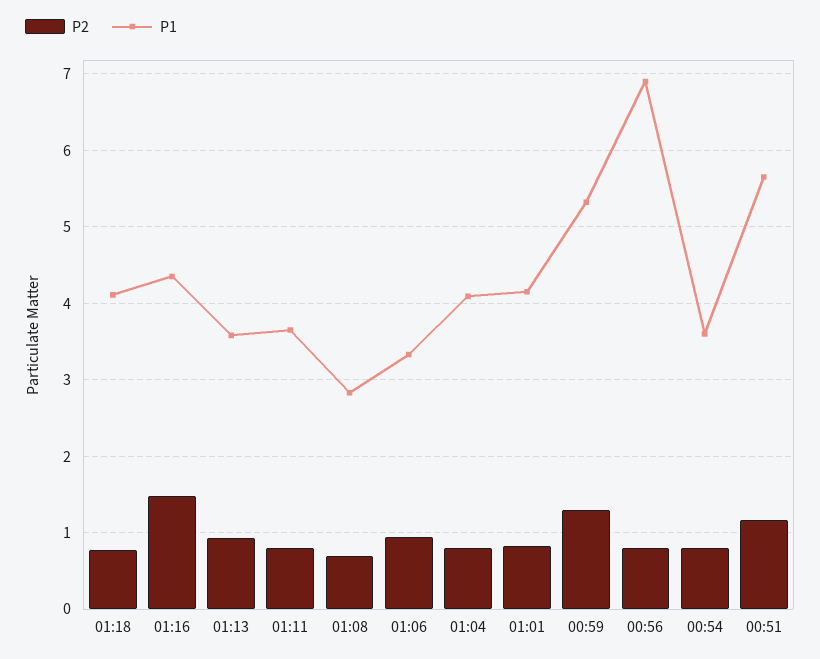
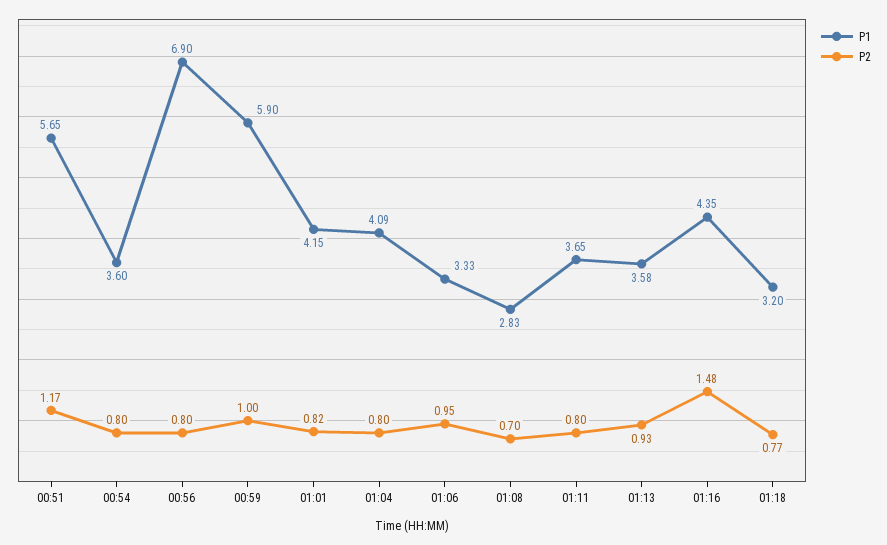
  {
    "P2": {
      "01:18": 0.77,
      "01:16": 1.48,
      "01:13": 0.93,
      "01:11": 0.8,
      "01:08": 0.7,
      "01:06": 0.95,
      "01:04": 0.8,
      "01:01": 0.82,
-     "00:59": 1.3,
+     "00:59": 1,
      "00:56": 0.8,
      "00:54": 0.8,
      "00:51": 1.17
    },
    "P1": {
-     "01:18": 4.1,
+     "01:18": 3.2,
      "01:16": 4.35,
      "01:13": 3.58,
      "01:11": 3.65,
      "01:08": 2.83,
      "01:06": 3.33,
      "01:04": 4.09,
      "01:01": 4.15,
-     "00:59": 5.3,
+     "00:59": 5.9,
      "00:56": 6.9,
      "00:54": 3.6,
      "00:51": 5.65
    }
  }

